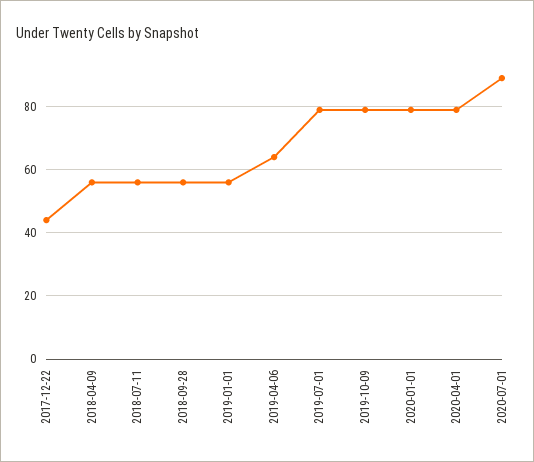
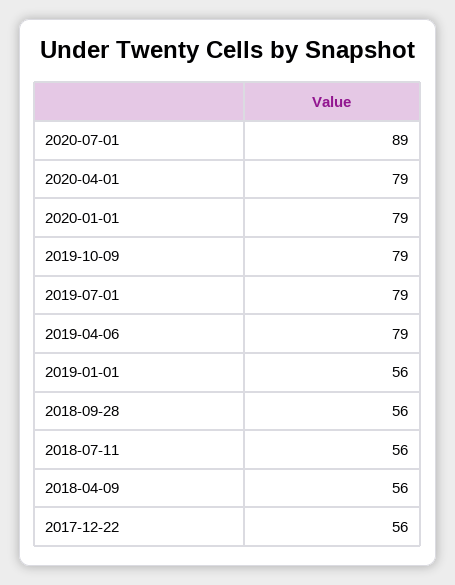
  {
-   "2017-12-22": 45,
+   "2017-12-22": 56,
    "2018-04-09": 56,
    "2018-07-11": 56,
    "2018-09-28": 56,
    "2019-01-01": 56,
-   "2019-04-06": 65,
+   "2019-04-06": 79,
    "2019-07-01": 79,
    "2019-10-09": 79,
    "2020-01-01": 79,
    "2020-04-01": 79,
    "2020-07-01": 89
  }

